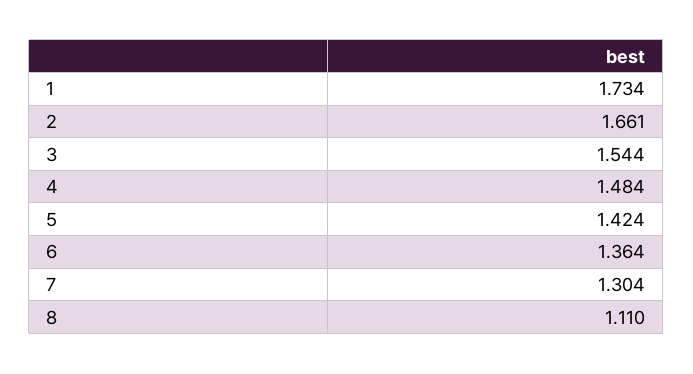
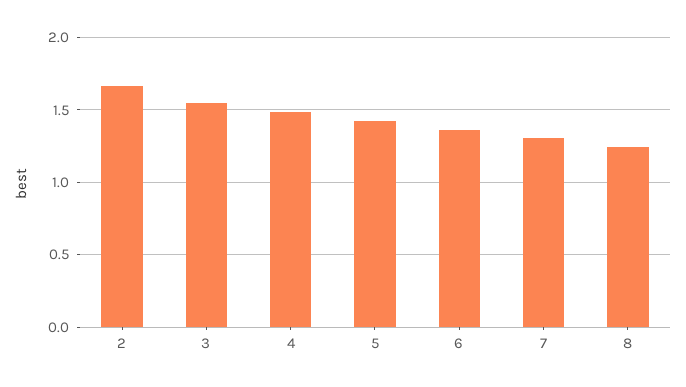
  {
-   "1": 1.734,
    "2": 1.661,
    "3": 1.544,
    "4": 1.484,
    "5": 1.424,
    "6": 1.364,
    "7": 1.304,
-   "8": 1.11
+   "8": 1.25
  }

